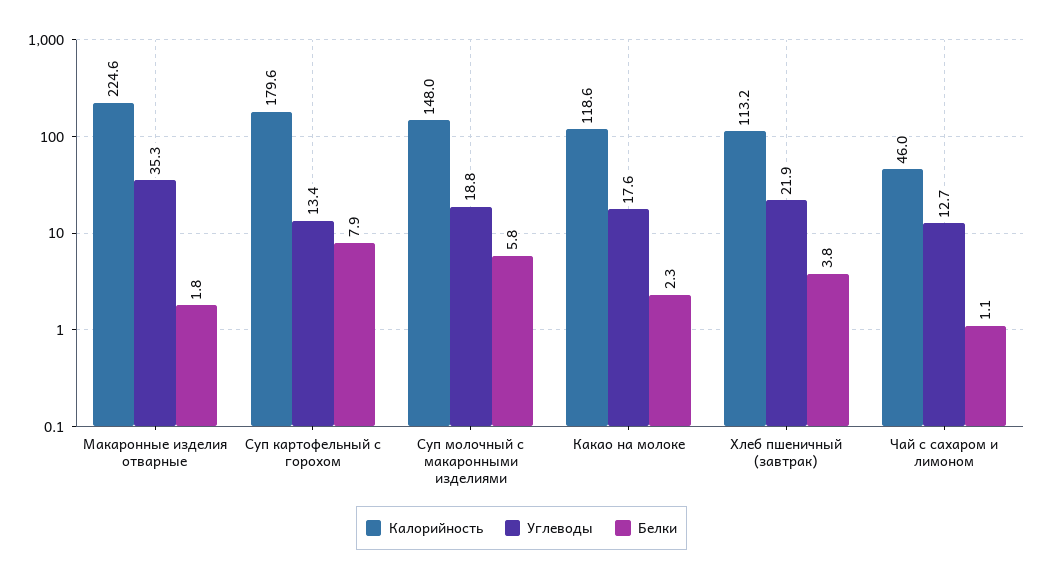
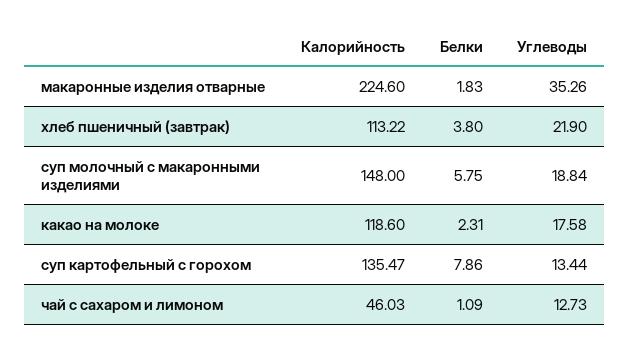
  {
    "Калорийность": {
      "Макаронные изделия отварные": 224.6,
-     "Суп картофельный с горохом": 179.6,
+     "Суп картофельный с горохом": 135.47,
      "Суп молочный с макаронными изделиями": 148,
      "Какао на молоке": 118.6,
      "Хлеб пшеничный (завтрак)": 113.22,
      "Чай с сахаром и лимоном": 46.03
    },
    "Углеводы": {
      "Макаронные изделия отварные": 35.26,
      "Суп картофельный с горохом": 13.44,
      "Суп молочный с макаронными изделиями": 18.84,
      "Какао на молоке": 17.58,
      "Хлеб пшеничный (завтрак)": 21.9,
      "Чай с сахаром и лимоном": 12.73
    },
    "Белки": {
      "Макаронные изделия отварные": 1.83,
      "Суп картофельный с горохом": 7.86,
      "Суп молочный с макаронными изделиями": 5.75,
      "Какао на молоке": 2.31,
      "Хлеб пшеничный (завтрак)": 3.8,
      "Чай с сахаром и лимоном": 1.09
    }
  }

